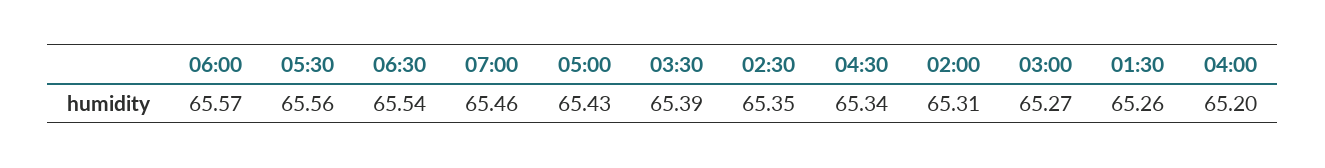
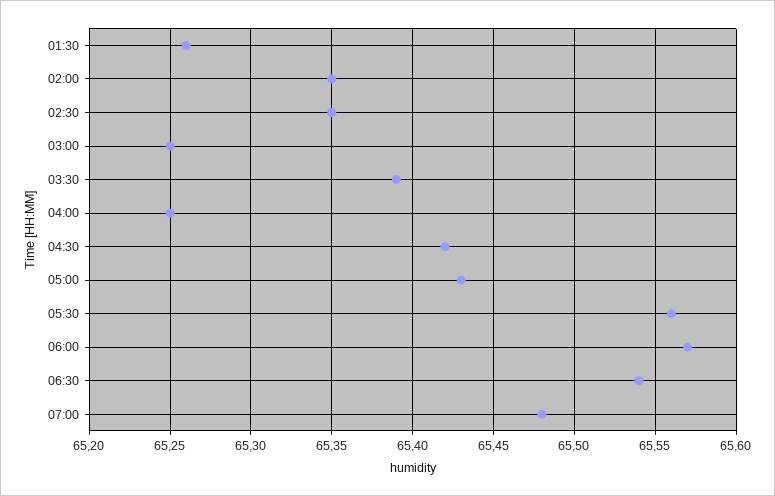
  {
    "06:00": 65.57,
    "05:30": 65.56,
    "06:30": 65.54,
-   "07:00": 65.46,
+   "07:00": 65.48,
    "05:00": 65.43,
    "03:30": 65.39,
    "02:30": 65.35,
-   "04:30": 65.34,
+   "04:30": 65.42,
-   "02:00": 65.31,
+   "02:00": 65.35,
-   "03:00": 65.27,
+   "03:00": 65.25,
    "01:30": 65.26,
-   "04:00": 65.2
+   "04:00": 65.25
  }

